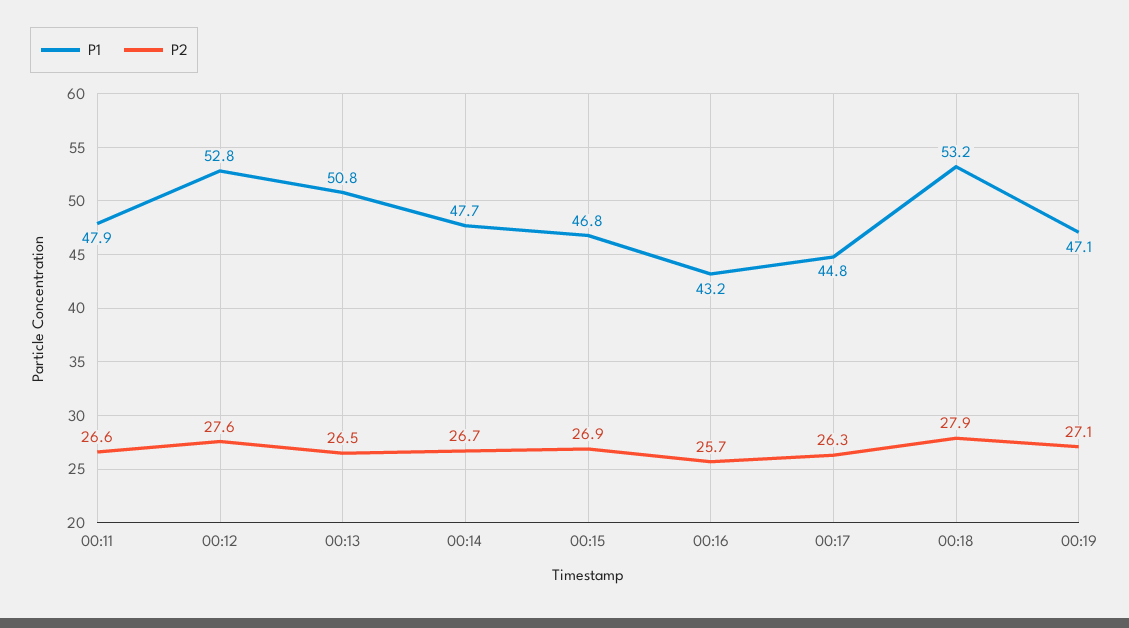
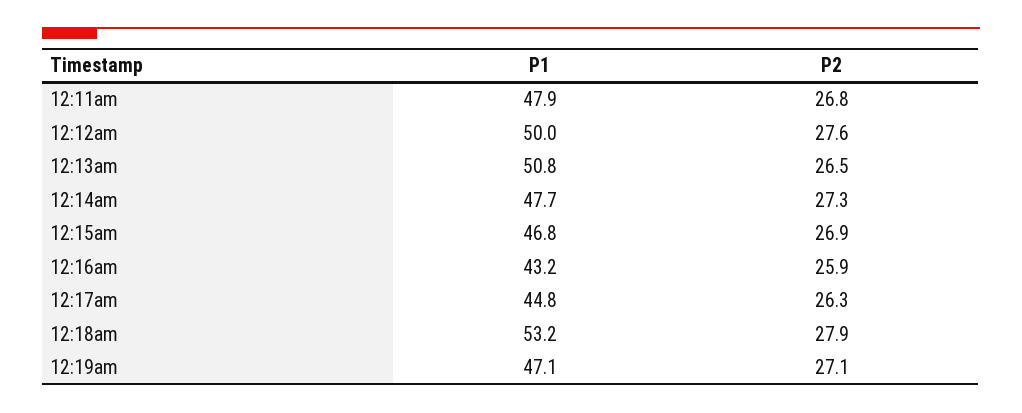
  {
    "P1": {
      "00:11": 47.9,
-     "00:12": 52.8,
+     "00:12": 50,
      "00:13": 50.8,
      "00:14": 47.7,
      "00:15": 46.8,
      "00:16": 43.2,
      "00:17": 44.8,
      "00:18": 53.2,
      "00:19": 47.1
    },
    "P2": {
-     "00:11": 26.6,
+     "00:11": 26.8,
      "00:12": 27.6,
      "00:13": 26.5,
-     "00:14": 26.7,
+     "00:14": 27.3,
      "00:15": 26.9,
-     "00:16": 25.7,
+     "00:16": 25.9,
      "00:17": 26.3,
      "00:18": 27.9,
      "00:19": 27.1
    }
  }

